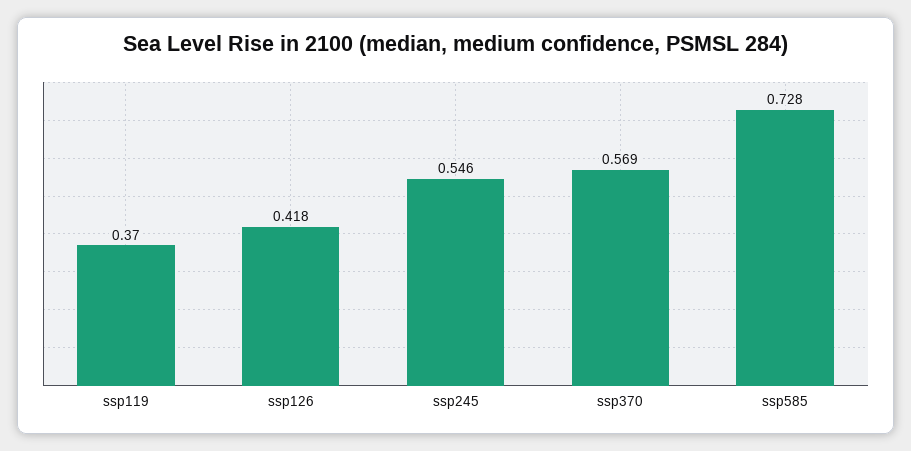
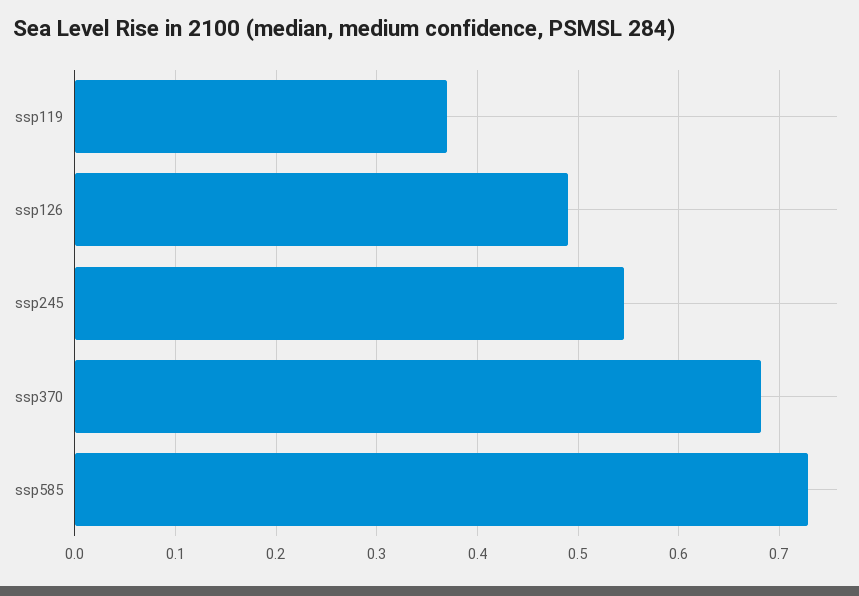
  {
    "ssp119": 0.37,
-   "ssp126": 0.418,
+   "ssp126": 0.49,
    "ssp245": 0.546,
-   "ssp370": 0.569,
+   "ssp370": 0.68,
    "ssp585": 0.728
  }

